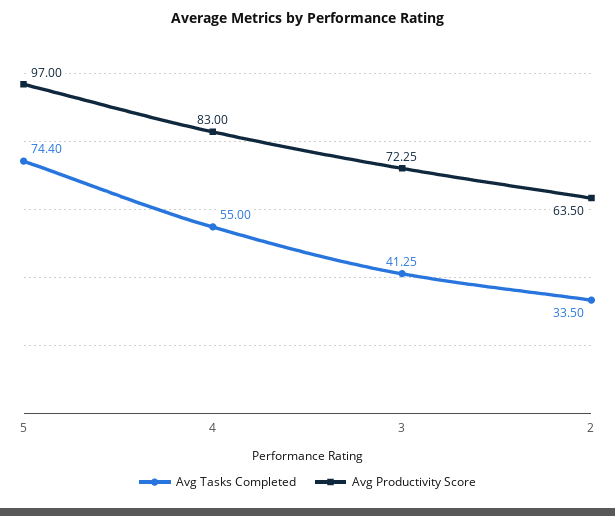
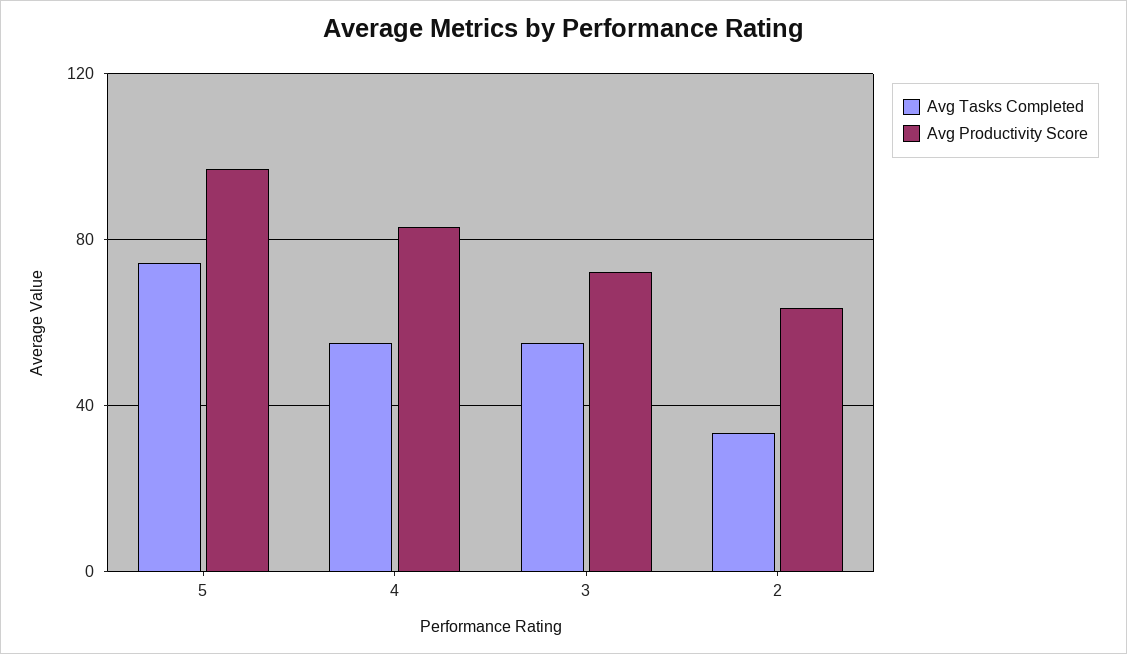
  {
    "Avg Tasks Completed": {
      "5": 74.4,
      "4": 55,
-     "3": 41.25,
+     "3": 55,
      "2": 33.5
    },
    "Avg Productivity Score": {
      "5": 97,
      "4": 83,
      "3": 72.25,
      "2": 63.5
    }
  }

